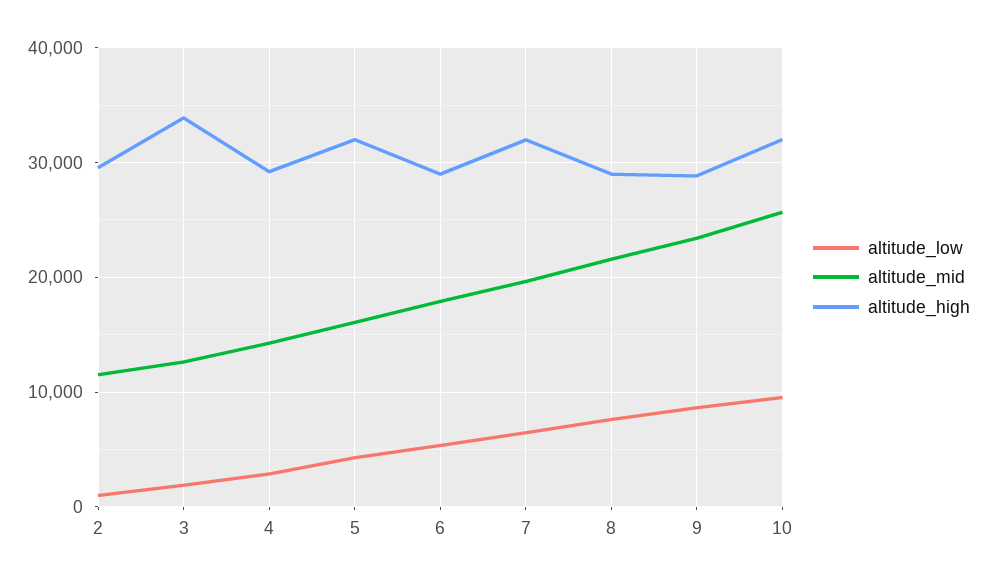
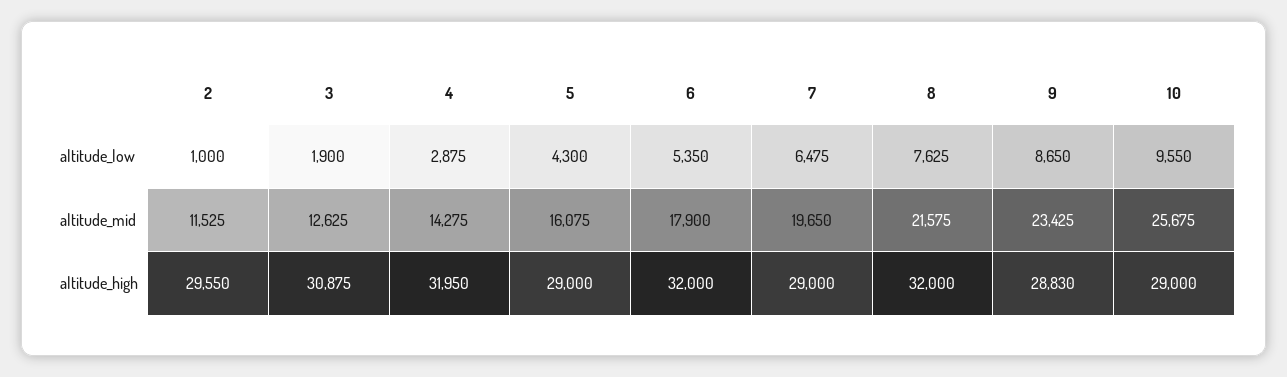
  {
    "altitude_low": {
      "2": 1000,
      "3": 1900,
      "4": 2875,
      "5": 4300,
      "6": 5350,
      "7": 6475,
      "8": 7625,
      "9": 8650,
      "10": 9550
    },
    "altitude_mid": {
      "2": 11525,
      "3": 12625,
      "4": 14275,
      "5": 16075,
      "6": 17900,
      "7": 19650,
      "8": 21575,
      "9": 23425,
      "10": 25675
    },
    "altitude_high": {
      "2": 29550,
-     "3": 34000,
+     "3": 30875,
-     "4": 29000,
+     "4": 31950,
-     "5": 32000,
+     "5": 29000,
-     "6": 29000,
+     "6": 32000,
-     "7": 32000,
+     "7": 29000,
-     "8": 29000,
+     "8": 32000,
      "9": 28830,
-     "10": 32000
+     "10": 29000
    }
  }

